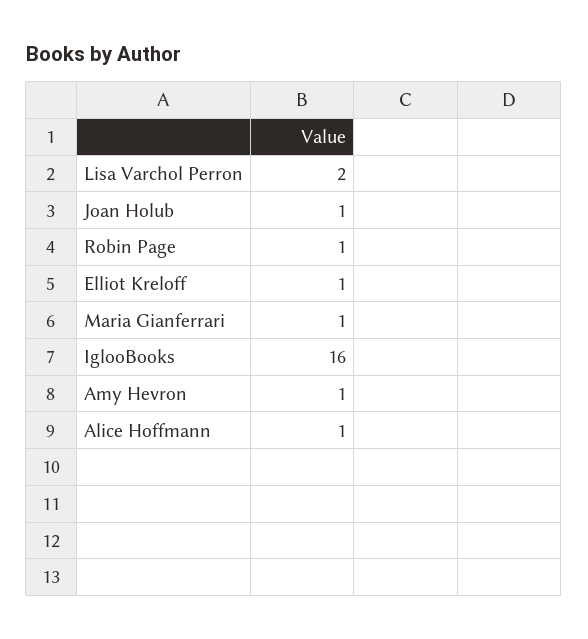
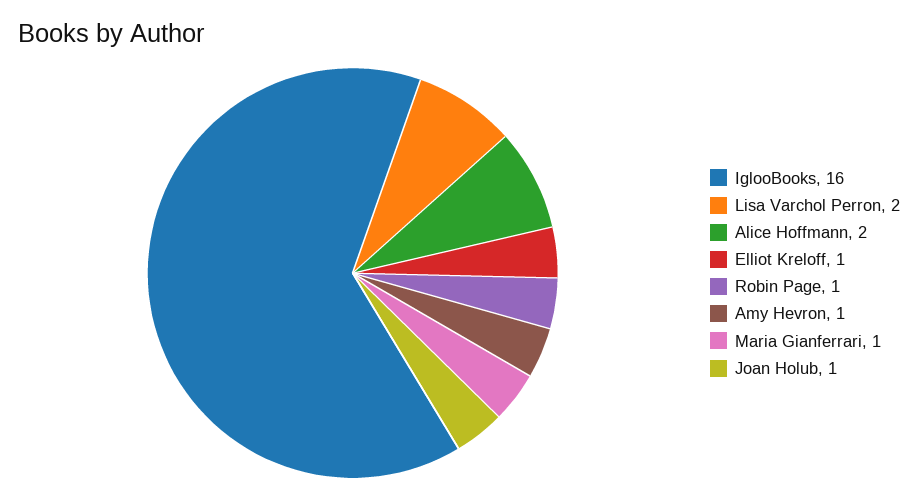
  {
    "Lisa Varchol Perron": 2,
    "Joan Holub": 1,
    "Robin Page": 1,
    "Elliot Kreloff": 1,
    "Maria Gianferrari": 1,
    "IglooBooks": 16,
    "Amy Hevron": 1,
-   "Alice Hoffmann": 1
+   "Alice Hoffmann": 2
  }

